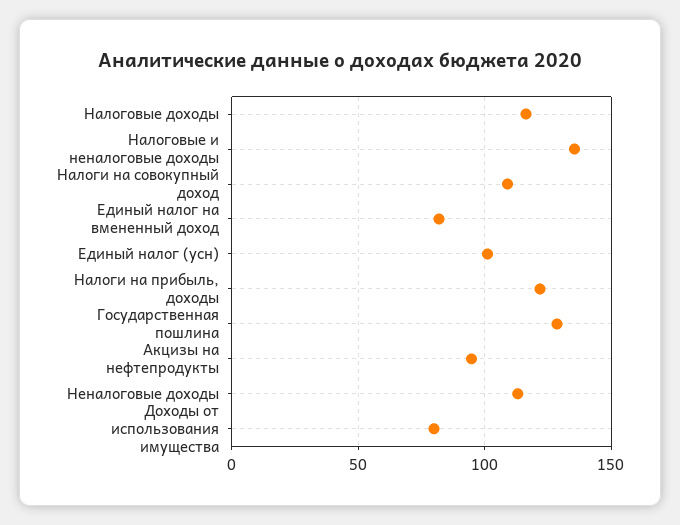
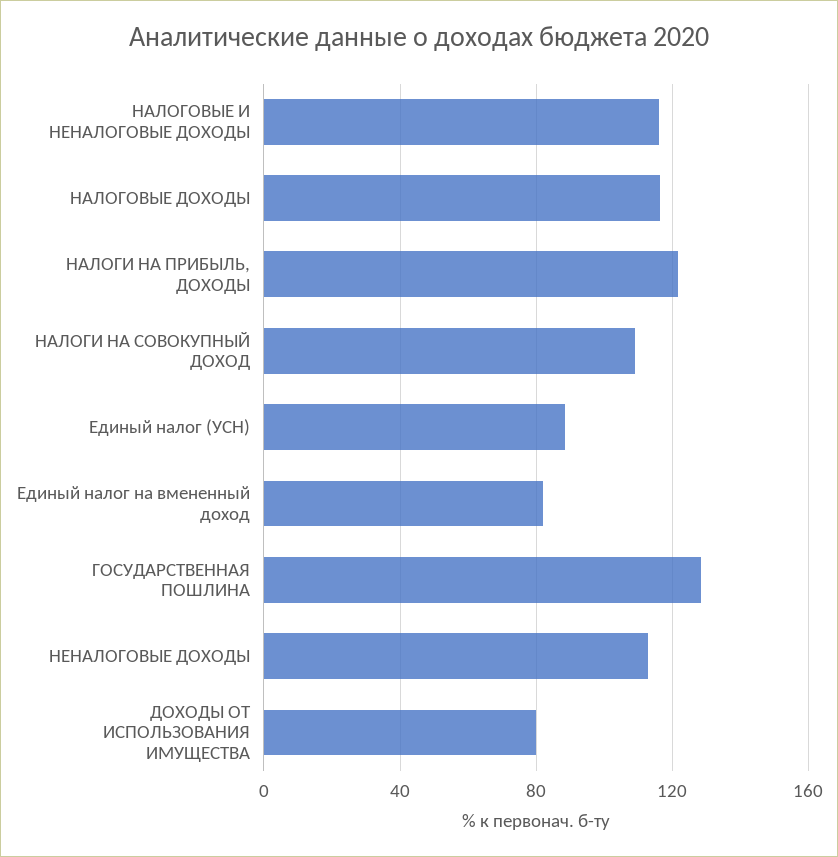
  {
    "Налоговые доходы": 115,
-   "Налоговые и неналоговые доходы": 135,
+   "Налоговые и неналоговые доходы": 115,
    "Налоги на совокупный доход": 110,
    "Единый налог на вмененный доход": 80,
-   "Единый налог (усн)": 100,
+   "Единый налог (усн)": 90,
    "Налоги на прибыль, доходы": 120,
    "Государственная пошлина": 130,
-   "Акцизы на нефтепродукты": 95,
    "Неналоговые доходы": 115,
    "Доходы от использования имущества": 80
  }

